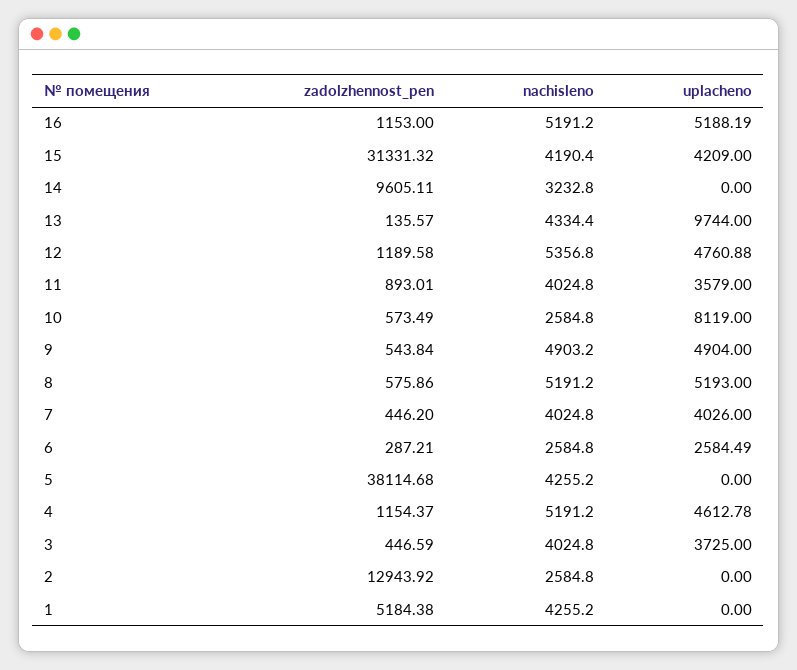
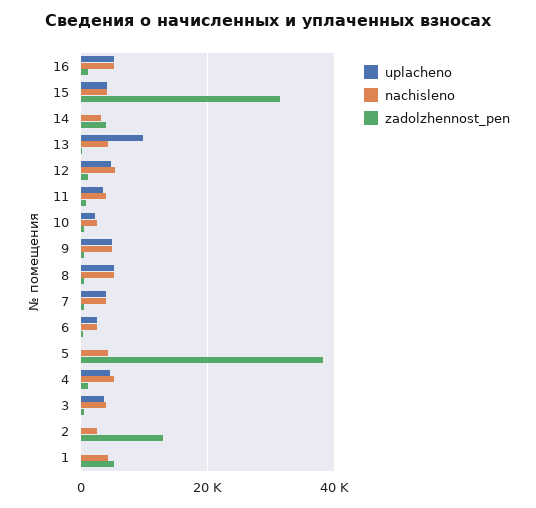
  {
    "zadolzhennost_pen": {
      "16": 1153,
      "15": 31331.32,
-     "14": 9605.11,
+     "14": 4000,
      "13": 135.57,
      "12": 1189.58,
      "11": 893.01,
      "10": 573.49,
      "9": 543.84,
      "8": 575.86,
      "7": 446.2,
      "6": 287.21,
      "5": 38114.68,
      "4": 1154.37,
      "3": 446.59,
      "2": 12943.92,
      "1": 5184.38
    },
    "nachisleno": {
      "16": 5191.2,
      "15": 4190.4,
      "14": 3232.8,
      "13": 4334.4,
      "12": 5356.8,
      "11": 4024.8,
      "10": 2584.8,
      "9": 4903.2,
      "8": 5191.2,
      "7": 4024.8,
      "6": 2584.8,
      "5": 4255.2,
      "4": 5191.2,
      "3": 4024.8,
      "2": 2584.8,
      "1": 4255.2
    },
    "uplacheno": {
      "16": 5188.19,
      "15": 4209,
      "14": 0,
      "13": 9744,
      "12": 4760.88,
      "11": 3579,
-     "10": 8119,
+     "10": 2000,
      "9": 4904,
      "8": 5193,
      "7": 4026,
      "6": 2584.49,
      "5": 0,
      "4": 4612.78,
      "3": 3725,
      "2": 0,
      "1": 0
    }
  }

